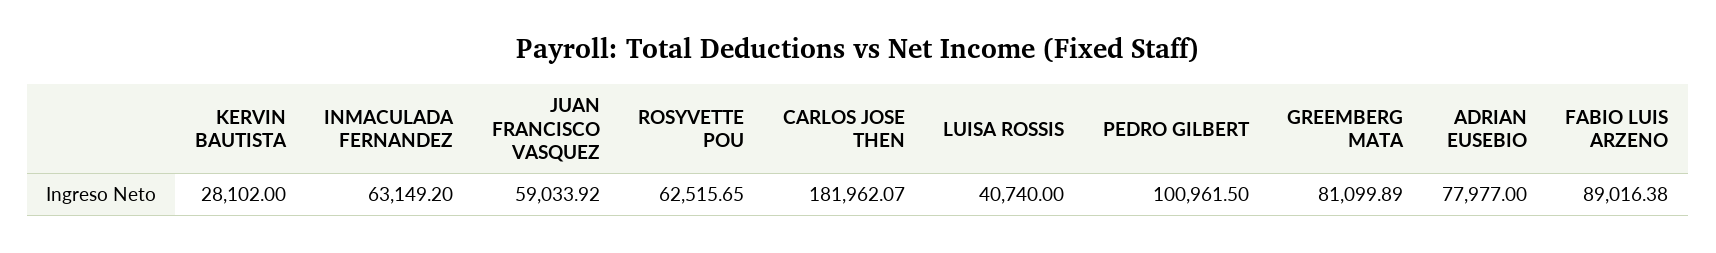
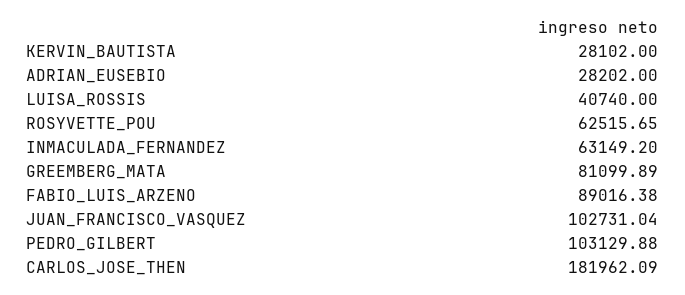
  {
    "KERVIN BAUTISTA": 28102,
    "INMACULADA FERNANDEZ": 63149.2,
-   "JUAN FRANCISCO VASQUEZ": 59033.92,
+   "JUAN FRANCISCO VASQUEZ": 102731.04,
    "ROSYVETTE POU": 62515.65,
-   "CARLOS JOSE THEN": 181962.07,
+   "CARLOS JOSE THEN": 181962.09,
    "LUISA ROSSIS": 40740,
-   "PEDRO GILBERT": 100961.5,
+   "PEDRO GILBERT": 103129.88,
    "GREEMBERG MATA": 81099.89,
-   "ADRIAN EUSEBIO": 77977,
+   "ADRIAN EUSEBIO": 28202,
    "FABIO LUIS ARZENO": 89016.38
  }

